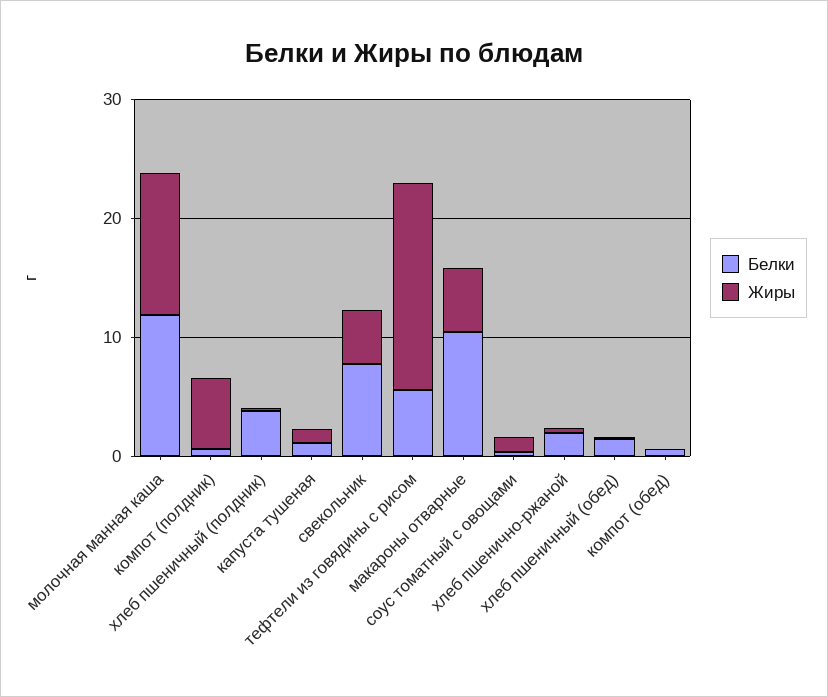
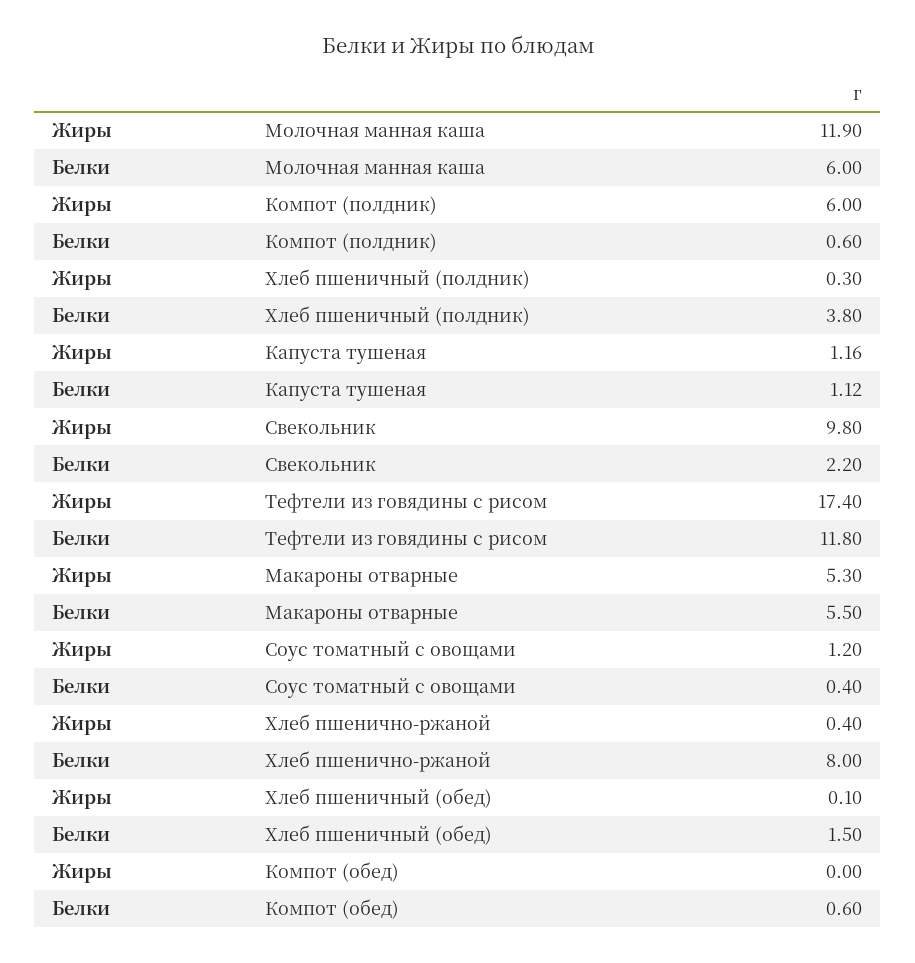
  {
    "Белки": {
-     "молочная манная каша": 12,
+     "молочная манная каша": 6,
      "компот (полдник)": 0.6,
      "хлеб пшеничный (полдник)": 3.8,
      "капуста тушеная": 1.12,
-     "свекольник": 8,
+     "свекольник": 2.2,
-     "тефтели из говядины с рисом": 6,
+     "тефтели из говядины с рисом": 11.8,
-     "макароны отварные": 10,
+     "макароны отварные": 5.5,
      "соус томатный с овощами": 0.4,
-     "хлеб пшенично-ржаной": 2,
+     "хлеб пшенично-ржаной": 8,
      "хлеб пшеничный (обед)": 1.5,
      "компот (обед)": 0.6
    },
    "Жиры": {
      "молочная манная каша": 11.9,
      "компот (полдник)": 6,
      "хлеб пшеничный (полдник)": 0.3,
      "капуста тушеная": 1.16,
-     "свекольник": 4,
+     "свекольник": 9.8,
      "тефтели из говядины с рисом": 17.4,
      "макароны отварные": 5.3,
      "соус томатный с овощами": 1.2,
      "хлеб пшенично-ржаной": 0.4,
      "хлеб пшеничный (обед)": 0.1,
      "компот (обед)": 0
    }
  }

